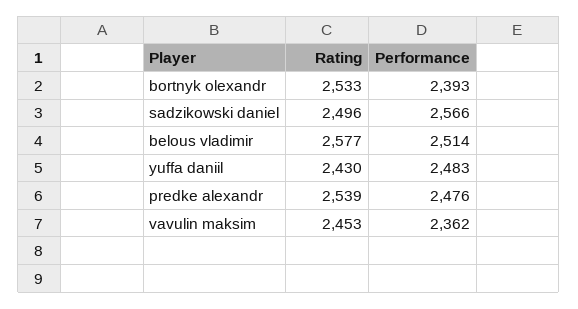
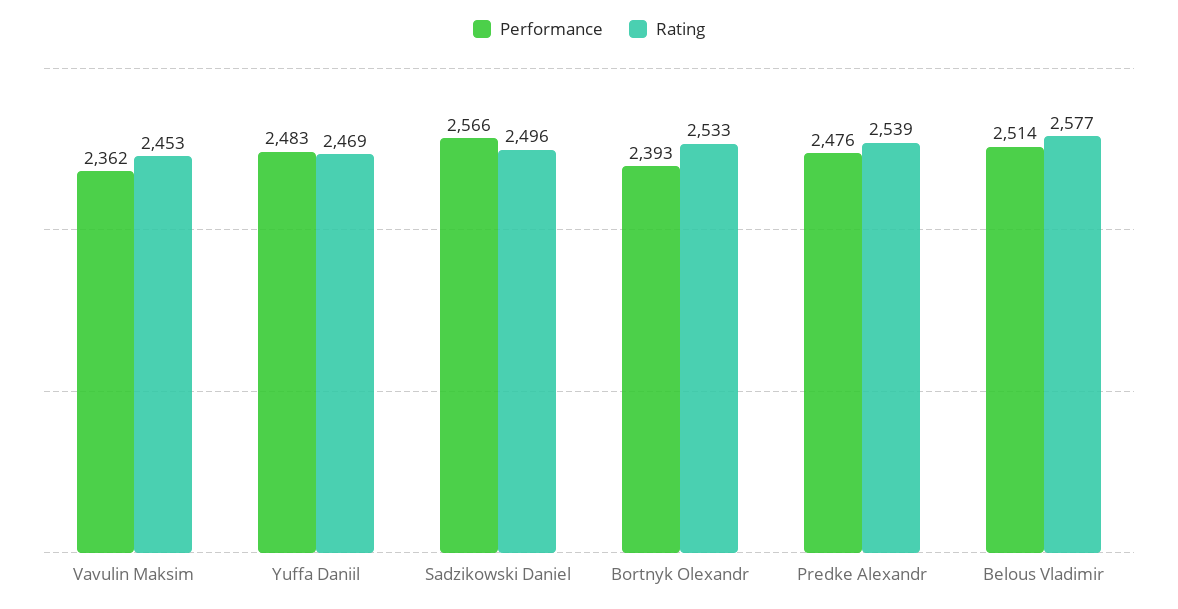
  {
    "Rating": {
      "bortnyk olexandr": 2533,
      "sadzikowski daniel": 2496,
      "belous vladimir": 2577,
-     "yuffa daniil": 2430,
+     "yuffa daniil": 2469,
      "predke alexandr": 2539,
      "vavulin maksim": 2453
    },
    "Performance": {
      "bortnyk olexandr": 2393,
      "sadzikowski daniel": 2566,
      "belous vladimir": 2514,
      "yuffa daniil": 2483,
      "predke alexandr": 2476,
      "vavulin maksim": 2362
    }
  }

